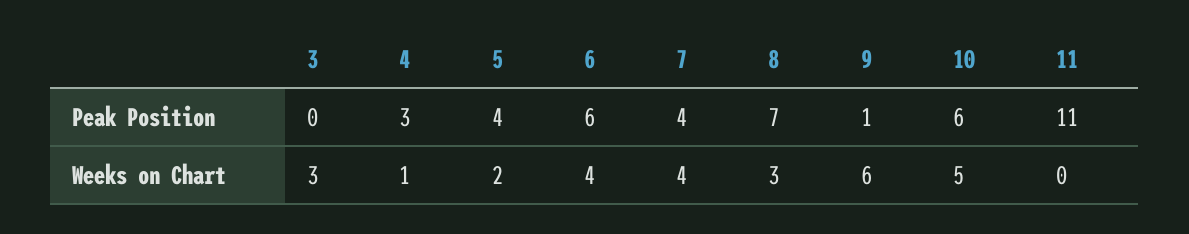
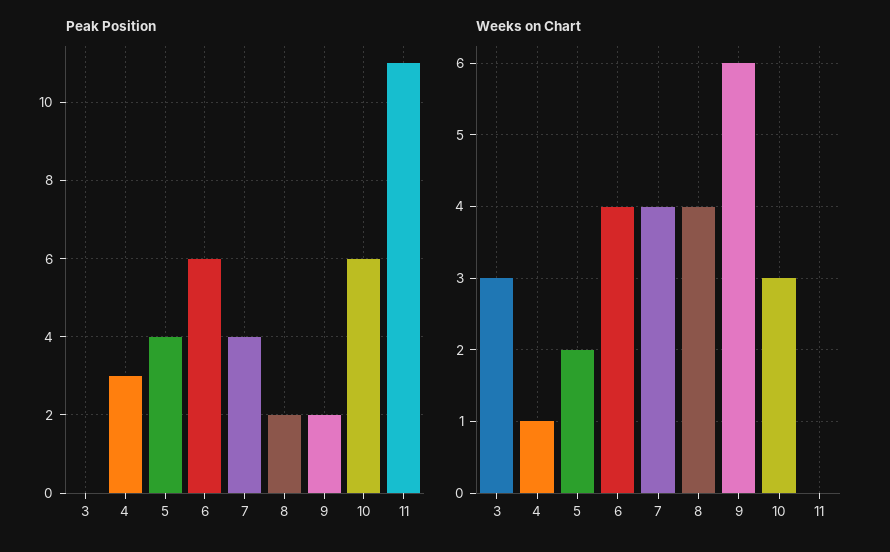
  {
    "Peak Position": {
      "3": 0,
      "4": 3,
      "5": 4,
      "6": 6,
      "7": 4,
-     "8": 7,
+     "8": 2,
-     "9": 1,
+     "9": 2,
      "10": 6,
      "11": 11
    },
    "Weeks on Chart": {
      "3": 3,
      "4": 1,
      "5": 2,
      "6": 4,
      "7": 4,
-     "8": 3,
+     "8": 4,
      "9": 6,
-     "10": 5,
+     "10": 3,
      "11": 0
    }
  }

